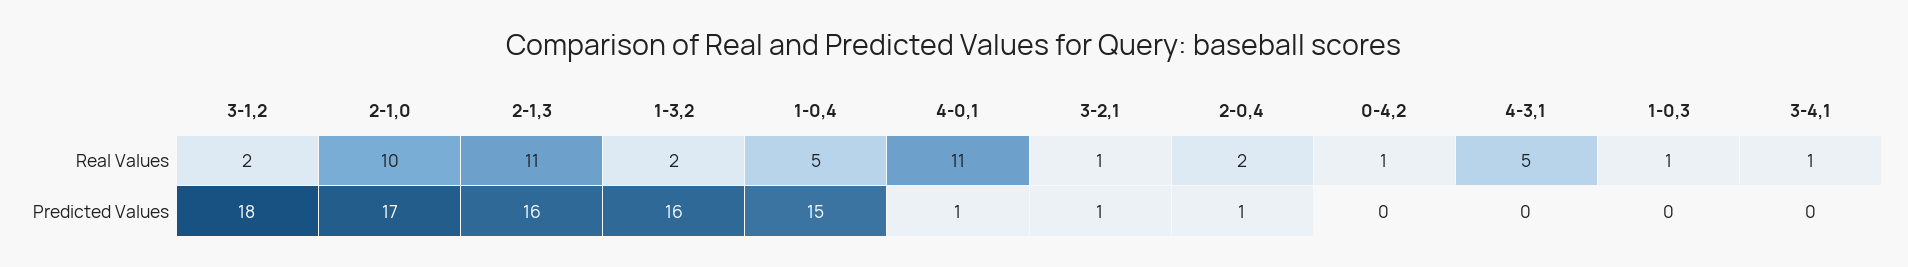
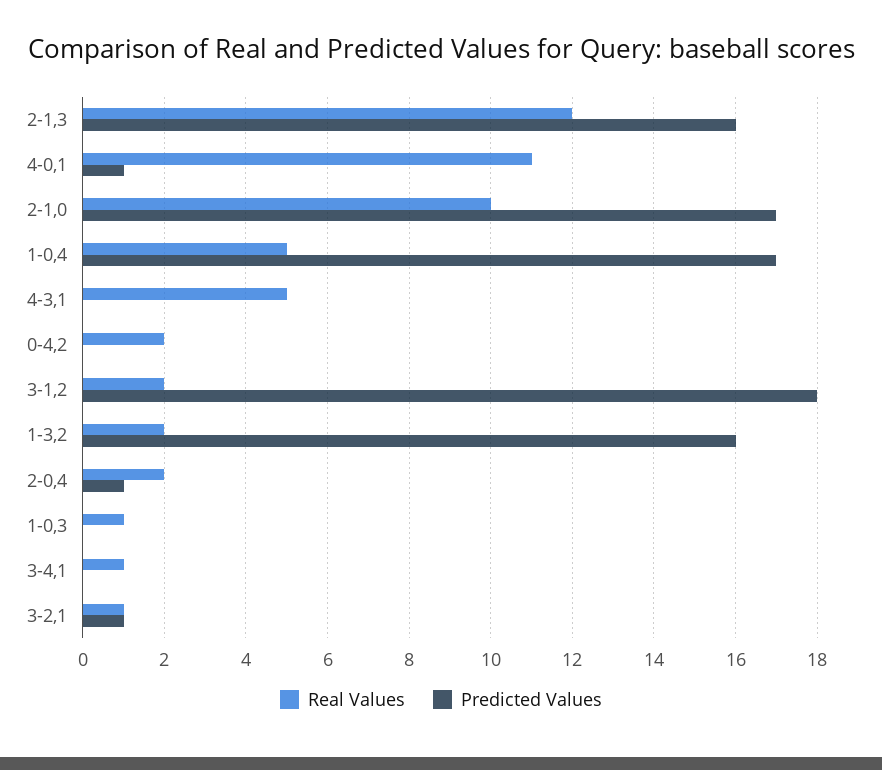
  {
    "Real Values": {
      "3-1,2": 2,
      "2-1,0": 10,
-     "2-1,3": 11,
+     "2-1,3": 12,
      "1-3,2": 2,
      "1-0,4": 5,
      "4-0,1": 11,
      "3-2,1": 1,
      "2-0,4": 2,
-     "0-4,2": 1,
+     "0-4,2": 2,
      "4-3,1": 5,
      "1-0,3": 1,
      "3-4,1": 1
    },
    "Predicted Values": {
      "3-1,2": 18,
      "2-1,0": 17,
      "2-1,3": 16,
      "1-3,2": 16,
-     "1-0,4": 15,
+     "1-0,4": 17,
      "4-0,1": 1,
      "3-2,1": 1,
      "2-0,4": 1,
      "0-4,2": 0,
      "4-3,1": 0,
      "1-0,3": 0,
      "3-4,1": 0
    }
  }

